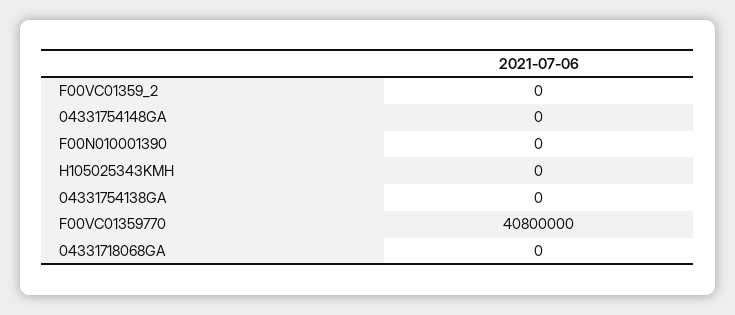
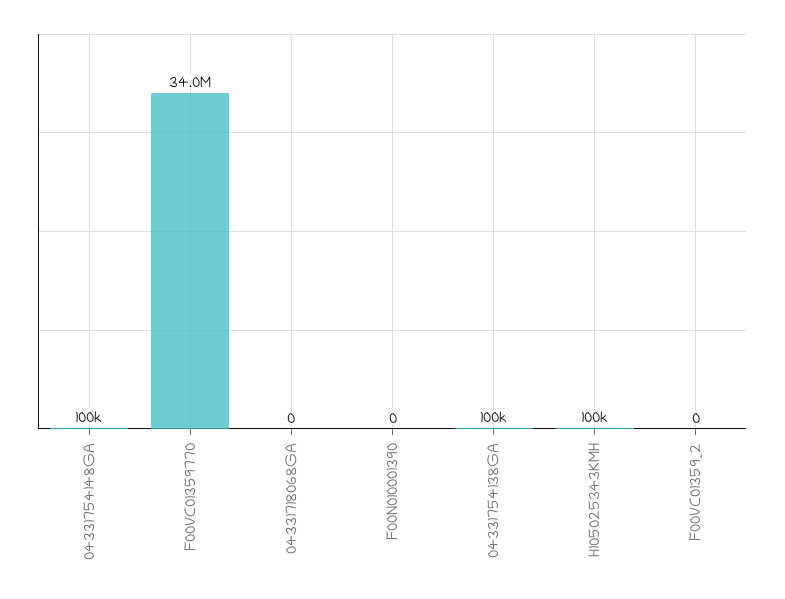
  {
    "F00VC01359_2": 0,
-   "04331754148GA": 0,
+   "04331754148GA": 100000,
    "F00N010001390": 0,
-   "H105025343KMH": 0,
+   "H105025343KMH": 100000,
-   "04331754138GA": 0,
+   "04331754138GA": 100000,
-   "F00VC01359770": 40800000,
+   "F00VC01359770": 34000000,
    "04331718068GA": 0
  }

